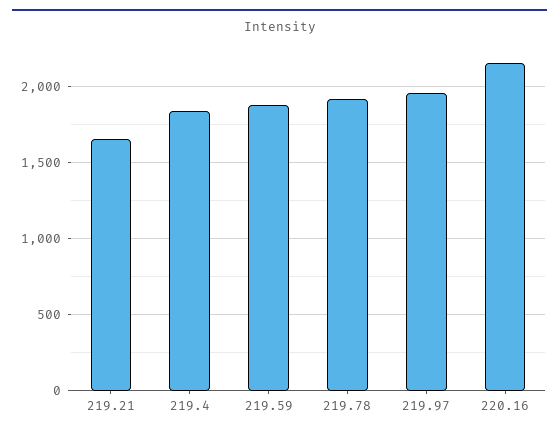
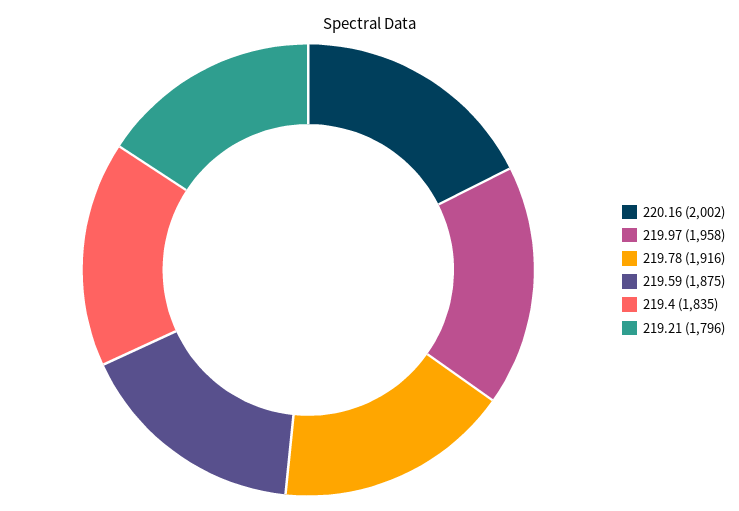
  {
-   "219.21": 1650,
+   "219.21": 1796,
    "219.4": 1835,
    "219.59": 1875,
    "219.78": 1916,
    "219.97": 1958,
-   "220.16": 2150
+   "220.16": 2002
  }

